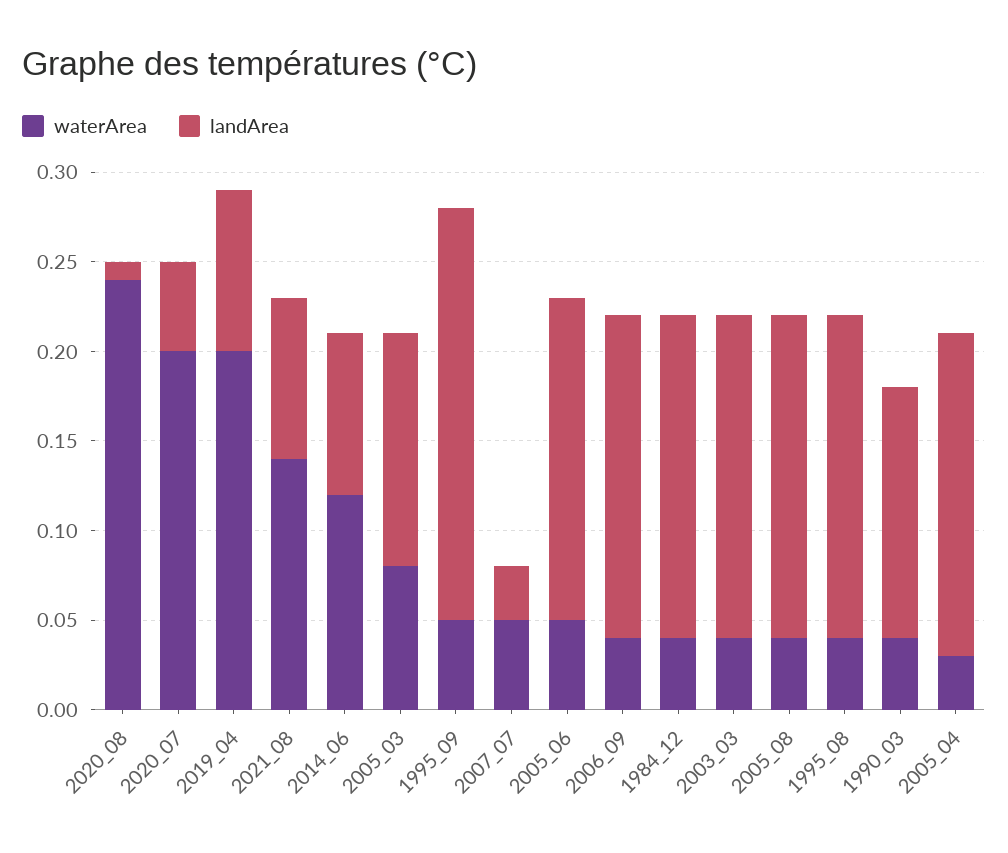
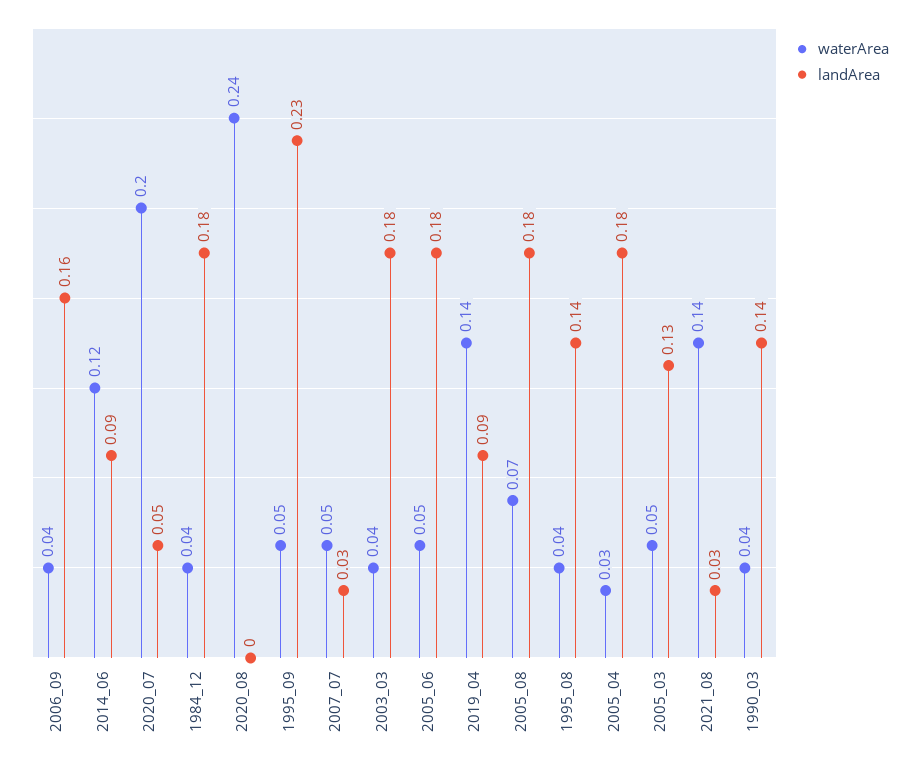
  {
    "waterArea": {
      "2020_08": 0.24,
      "2020_07": 0.2,
-     "2019_04": 0.2,
+     "2019_04": 0.14,
      "2021_08": 0.14,
      "2014_06": 0.12,
-     "2005_03": 0.08,
+     "2005_03": 0.05,
      "1995_09": 0.05,
      "2007_07": 0.05,
      "2005_06": 0.05,
      "2006_09": 0.04,
      "1984_12": 0.04,
      "2003_03": 0.04,
-     "2005_08": 0.04,
+     "2005_08": 0.07,
      "1995_08": 0.04,
      "1990_03": 0.04,
      "2005_04": 0.03
    },
    "landArea": {
-     "2020_08": 0.01,
+     "2020_08": 0,
      "2020_07": 0.05,
      "2019_04": 0.09,
-     "2021_08": 0.09,
+     "2021_08": 0.03,
      "2014_06": 0.09,
      "2005_03": 0.13,
      "1995_09": 0.23,
      "2007_07": 0.03,
      "2005_06": 0.18,
-     "2006_09": 0.18,
+     "2006_09": 0.16,
      "1984_12": 0.18,
      "2003_03": 0.18,
      "2005_08": 0.18,
-     "1995_08": 0.18,
+     "1995_08": 0.14,
      "1990_03": 0.14,
      "2005_04": 0.18
    }
  }

